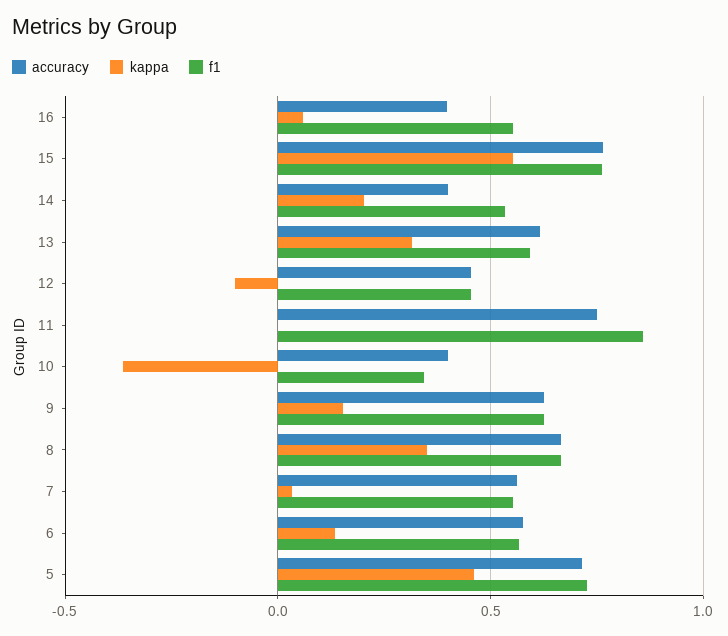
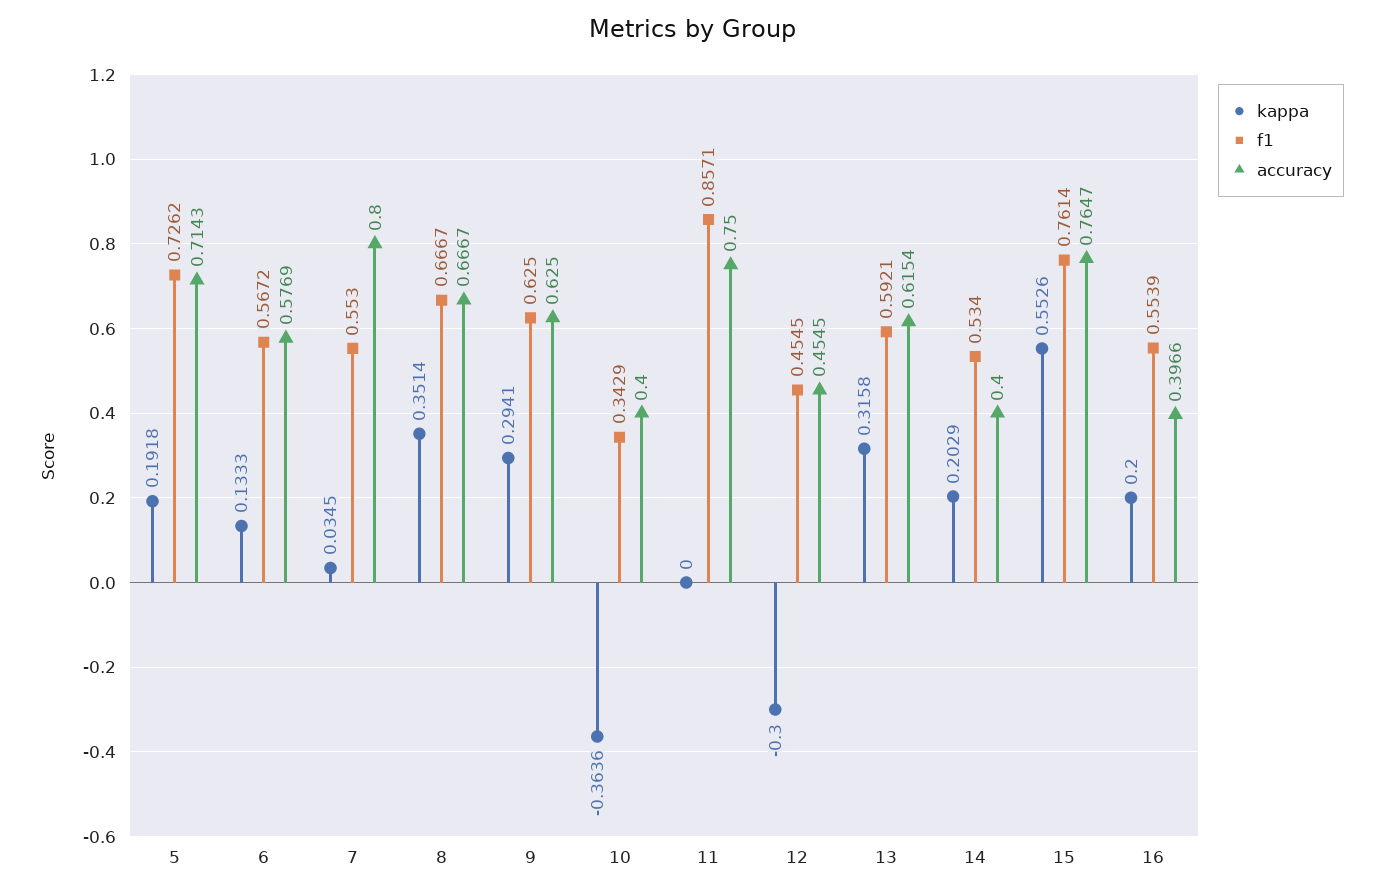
  {
    "accuracy": {
      "16": 0.3966,
      "15": 0.7647,
      "14": 0.4,
      "13": 0.6154,
      "12": 0.4545,
      "11": 0.75,
      "10": 0.4,
      "9": 0.625,
      "8": 0.6667,
-     "7": 0.55,
+     "7": 0.8,
      "6": 0.5769,
      "5": 0.7143
    },
    "kappa": {
-     "16": 0.05,
+     "16": 0.2,
      "15": 0.5526,
      "14": 0.2029,
      "13": 0.3158,
-     "12": -0.1,
+     "12": -0.3,
      "11": 0,
      "10": -0.3636,
-     "9": 0.15,
+     "9": 0.2941,
      "8": 0.3514,
      "7": 0.0345,
      "6": 0.1333,
-     "5": 0.45
+     "5": 0.1918
    },
    "f1": {
      "16": 0.5539,
      "15": 0.7614,
      "14": 0.534,
      "13": 0.5921,
      "12": 0.4545,
      "11": 0.8571,
      "10": 0.3429,
      "9": 0.625,
      "8": 0.6667,
      "7": 0.553,
      "6": 0.5672,
      "5": 0.7262
    }
  }

